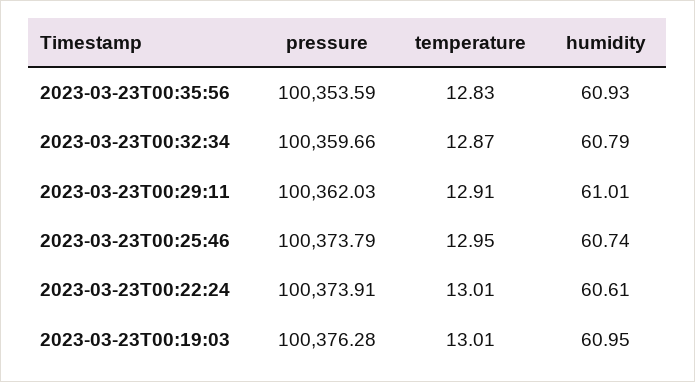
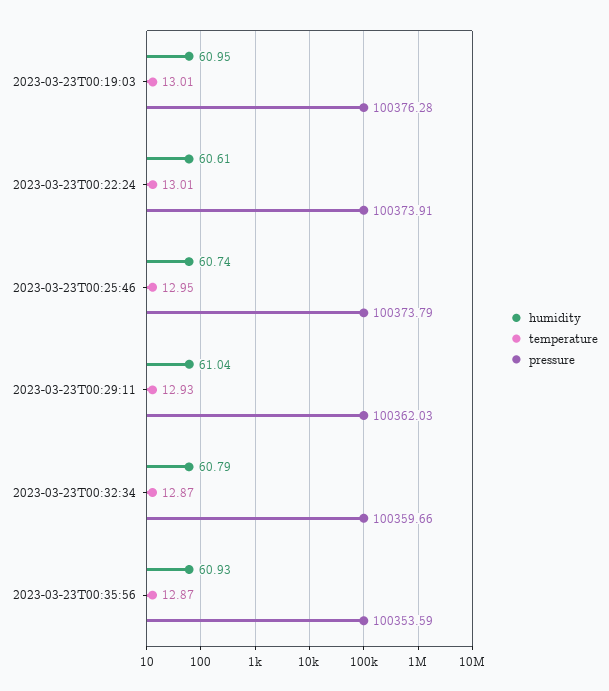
  {
    "pressure": {
      "2023-03-23T00:35:56": 100353.59,
      "2023-03-23T00:32:34": 100359.66,
      "2023-03-23T00:29:11": 100362.03,
      "2023-03-23T00:25:46": 100373.79,
      "2023-03-23T00:22:24": 100373.91,
      "2023-03-23T00:19:03": 100376.28
    },
    "temperature": {
-     "2023-03-23T00:35:56": 12.83,
+     "2023-03-23T00:35:56": 12.87,
      "2023-03-23T00:32:34": 12.87,
-     "2023-03-23T00:29:11": 12.91,
+     "2023-03-23T00:29:11": 12.93,
      "2023-03-23T00:25:46": 12.95,
      "2023-03-23T00:22:24": 13.01,
      "2023-03-23T00:19:03": 13.01
    },
    "humidity": {
      "2023-03-23T00:35:56": 60.93,
      "2023-03-23T00:32:34": 60.79,
-     "2023-03-23T00:29:11": 61.01,
+     "2023-03-23T00:29:11": 61.04,
      "2023-03-23T00:25:46": 60.74,
      "2023-03-23T00:22:24": 60.61,
      "2023-03-23T00:19:03": 60.95
    }
  }

